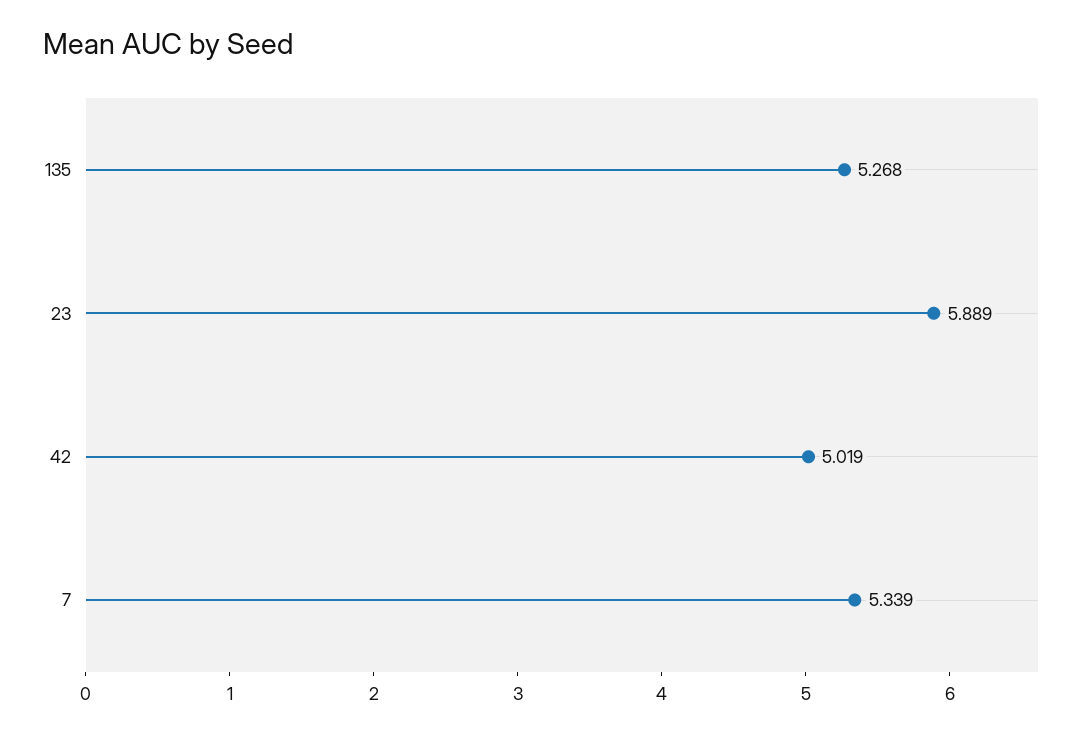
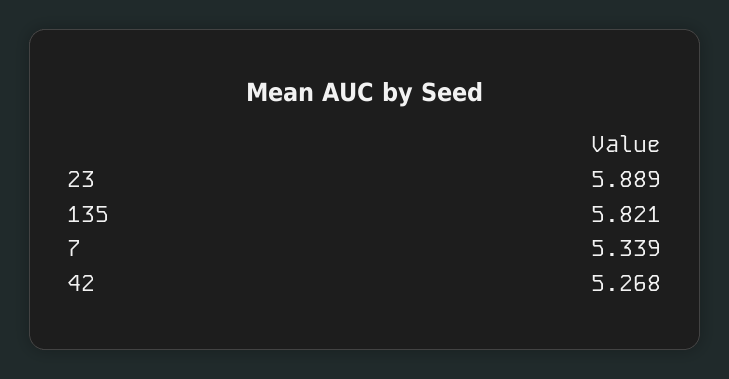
  {
-   "135": 5.268,
+   "135": 5.821,
    "23": 5.889,
-   "42": 5.019,
+   "42": 5.268,
    "7": 5.339
  }

